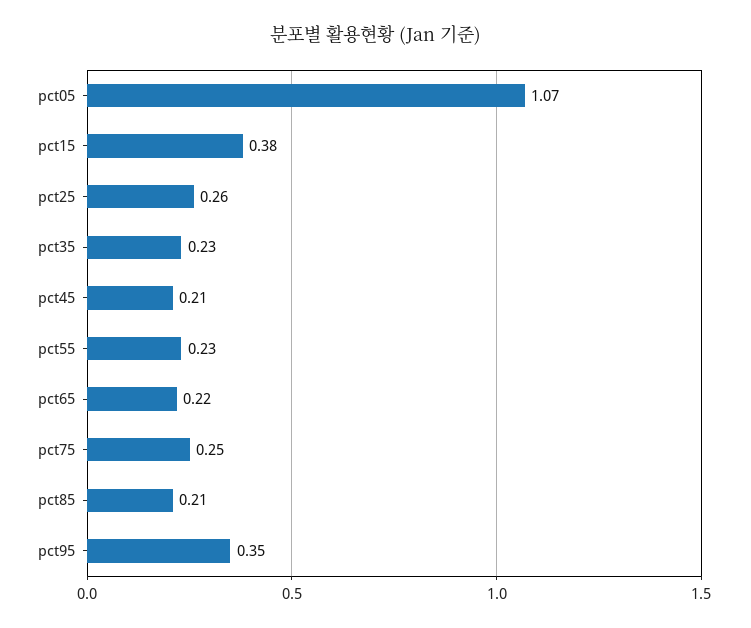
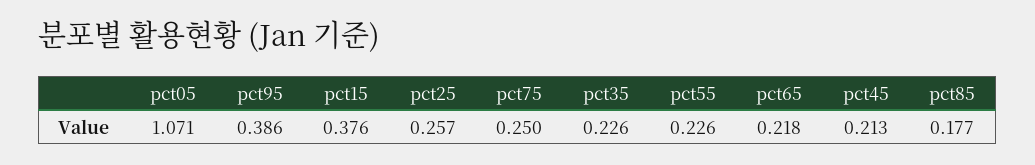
  {
    "pct05": 1.071,
    "pct15": 0.376,
    "pct25": 0.257,
    "pct35": 0.226,
    "pct45": 0.213,
    "pct55": 0.226,
    "pct65": 0.218,
    "pct75": 0.25,
-   "pct85": 0.21,
+   "pct85": 0.177,
-   "pct95": 0.35
+   "pct95": 0.386
  }

